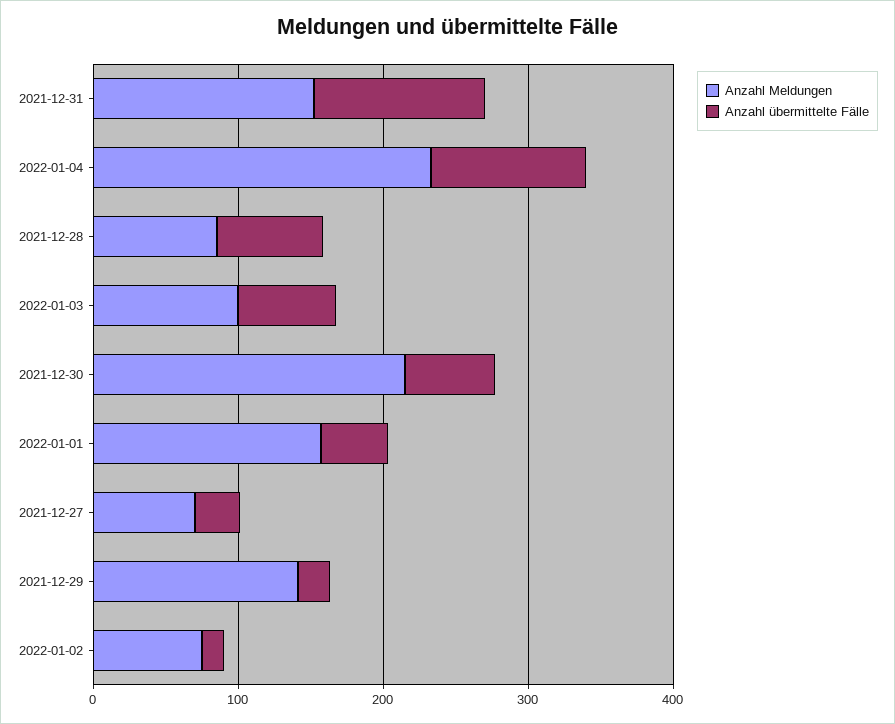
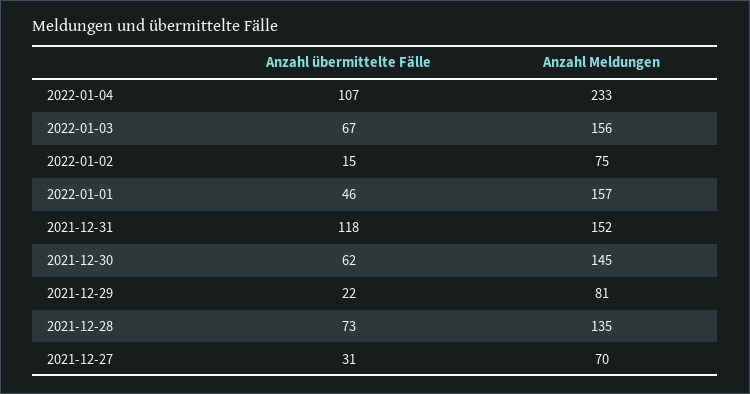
  {
    "Anzahl Meldungen": {
      "2021-12-31": 152,
      "2022-01-04": 233,
-     "2021-12-28": 80,
+     "2021-12-28": 135,
-     "2022-01-03": 100,
+     "2022-01-03": 156,
-     "2021-12-30": 220,
+     "2021-12-30": 145,
      "2022-01-01": 157,
      "2021-12-27": 70,
-     "2021-12-29": 140,
+     "2021-12-29": 81,
      "2022-01-02": 75
    },
    "Anzahl übermittelte Fälle": {
      "2021-12-31": 118,
      "2022-01-04": 107,
      "2021-12-28": 73,
      "2022-01-03": 67,
      "2021-12-30": 62,
      "2022-01-01": 46,
      "2021-12-27": 31,
      "2021-12-29": 22,
      "2022-01-02": 15
    }
  }

